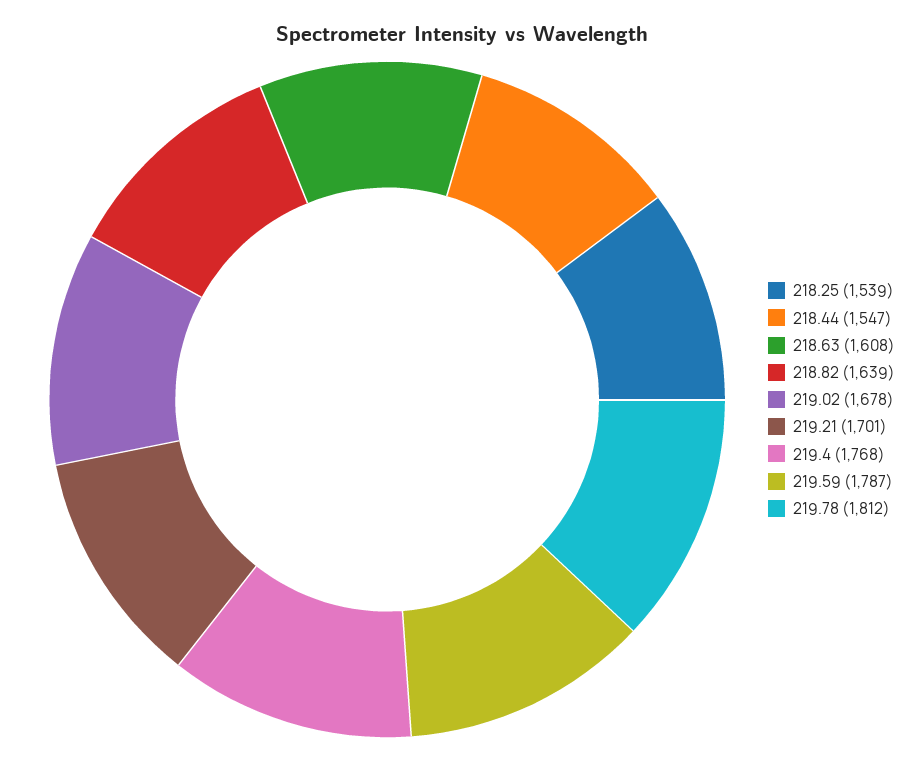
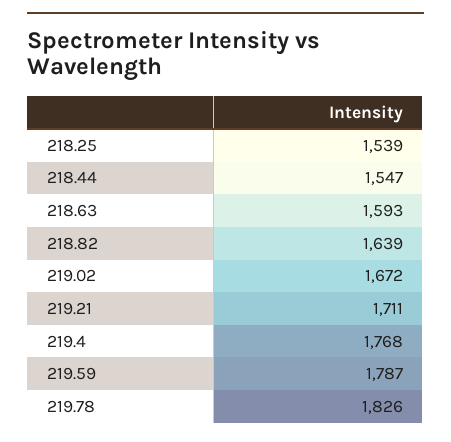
  {
    "218.25": 1539,
    "218.44": 1547,
-   "218.63": 1608,
+   "218.63": 1593,
    "218.82": 1639,
-   "219.02": 1678,
+   "219.02": 1672,
-   "219.21": 1701,
+   "219.21": 1711,
    "219.4": 1768,
    "219.59": 1787,
-   "219.78": 1812
+   "219.78": 1826
  }

